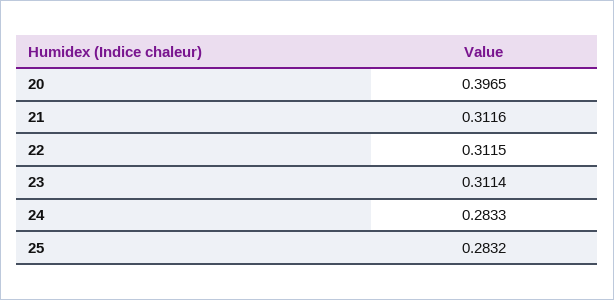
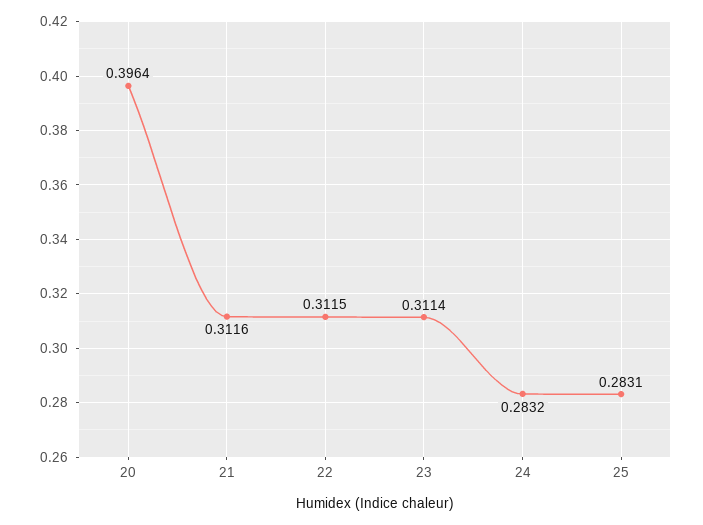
  {
-   "20": 0.3965,
+   "20": 0.3964,
    "21": 0.3116,
    "22": 0.3115,
    "23": 0.3114,
-   "24": 0.2833,
+   "24": 0.2832,
-   "25": 0.2832
+   "25": 0.2831
  }

